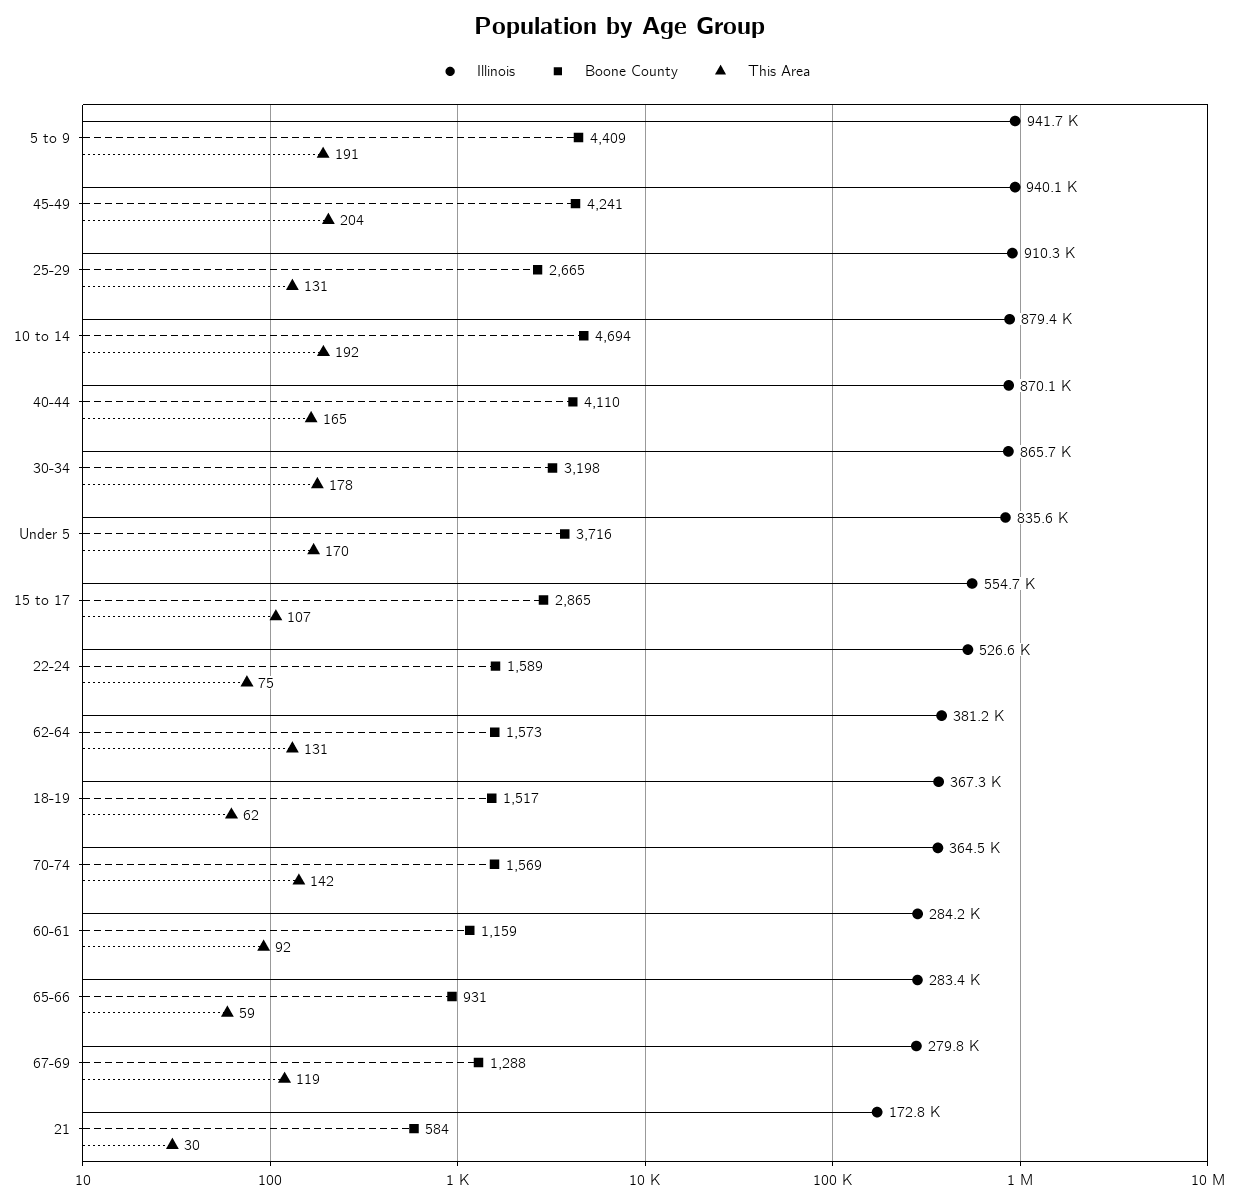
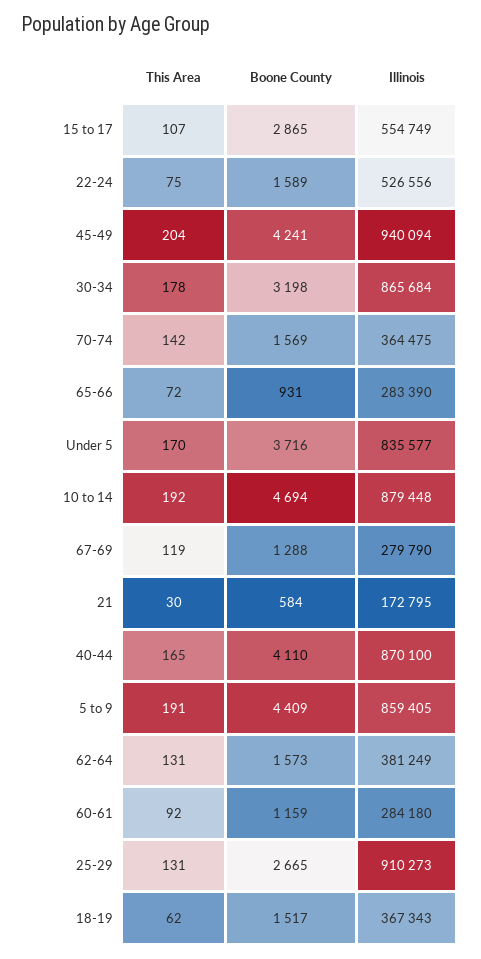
  {
    "Illinois": {
-     "5 to 9": 941700,
+     "5 to 9": 859405,
      "45-49": 940094,
      "25-29": 910273,
      "10 to 14": 879448,
      "40-44": 870100,
      "30-34": 865684,
      "Under 5": 835577,
      "15 to 17": 554749,
      "22-24": 526556,
      "62-64": 381249,
      "18-19": 367343,
      "70-74": 364475,
      "60-61": 284180,
      "65-66": 283390,
      "67-69": 279790,
      "21": 172795
    },
    "Boone County": {
      "5 to 9": 4409,
      "45-49": 4241,
      "25-29": 2665,
      "10 to 14": 4694,
      "40-44": 4110,
      "30-34": 3198,
      "Under 5": 3716,
      "15 to 17": 2865,
      "22-24": 1589,
      "62-64": 1573,
      "18-19": 1517,
      "70-74": 1569,
      "60-61": 1159,
      "65-66": 931,
      "67-69": 1288,
      "21": 584
    },
    "This Area": {
      "5 to 9": 191,
      "45-49": 204,
      "25-29": 131,
      "10 to 14": 192,
      "40-44": 165,
      "30-34": 178,
      "Under 5": 170,
      "15 to 17": 107,
      "22-24": 75,
      "62-64": 131,
      "18-19": 62,
      "70-74": 142,
      "60-61": 92,
-     "65-66": 59,
+     "65-66": 72,
      "67-69": 119,
      "21": 30
    }
  }

